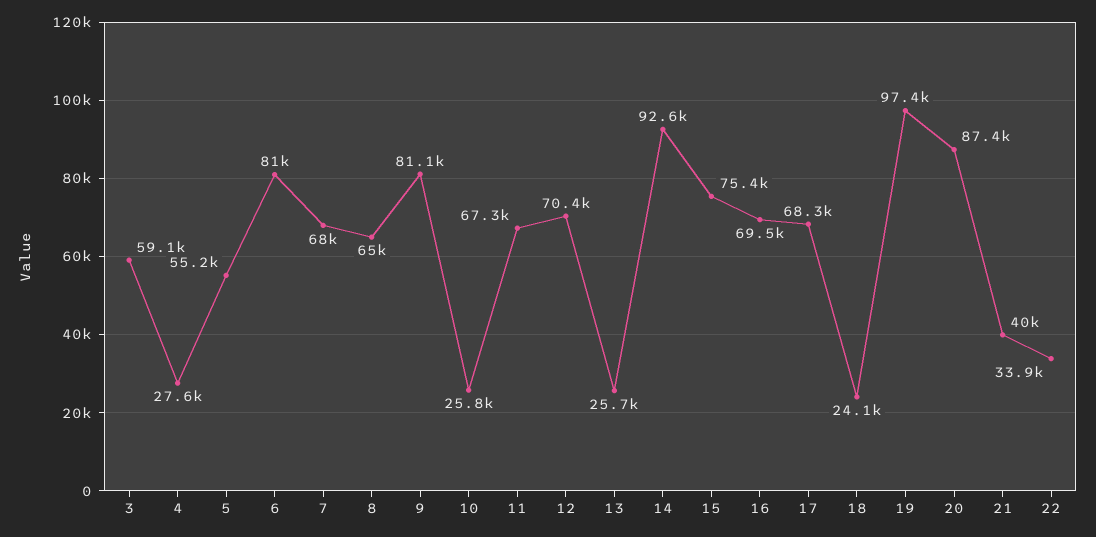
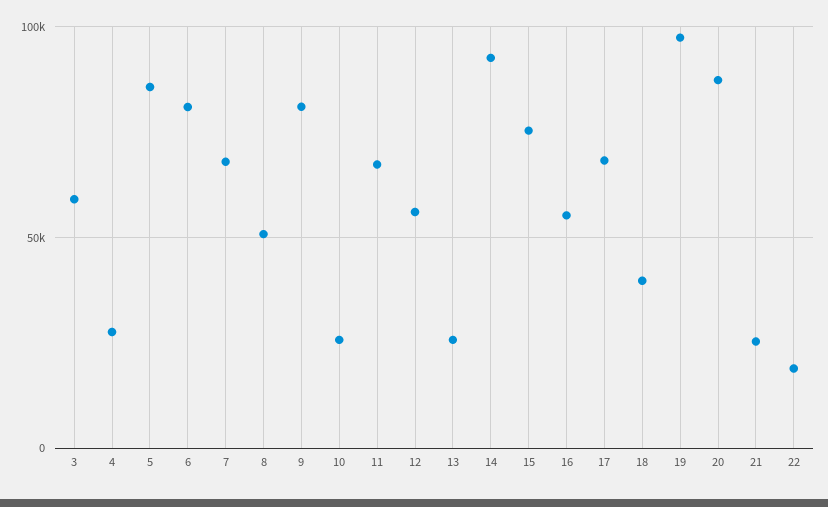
  {
    "3": 59100,
    "4": 27600,
-   "5": 55200,
+   "5": 85000,
    "6": 81000,
    "7": 68000,
-   "8": 65000,
+   "8": 50000,
    "9": 81100,
    "10": 25800,
    "11": 67300,
-   "12": 70400,
+   "12": 55000,
    "13": 25700,
    "14": 92600,
    "15": 75400,
-   "16": 69500,
+   "16": 55000,
    "17": 68300,
-   "18": 24100,
+   "18": 40000,
    "19": 97400,
    "20": 87400,
-   "21": 40000,
+   "21": 25000,
-   "22": 33900
+   "22": 20000
  }

